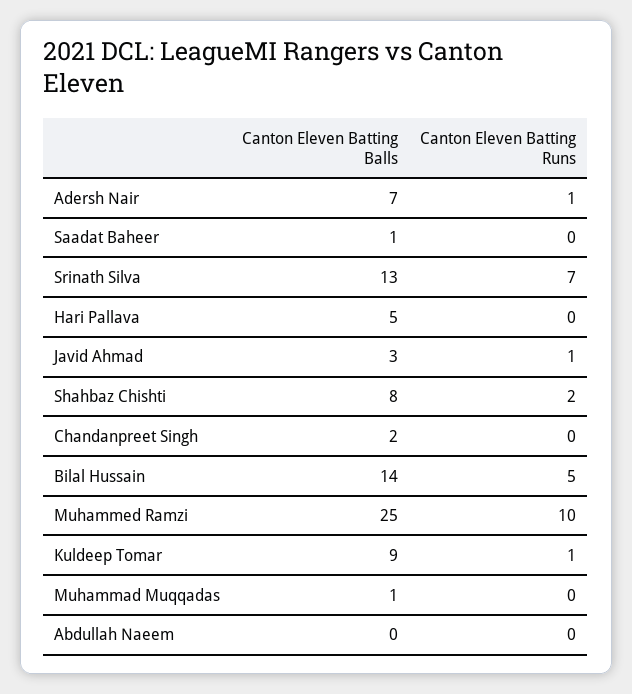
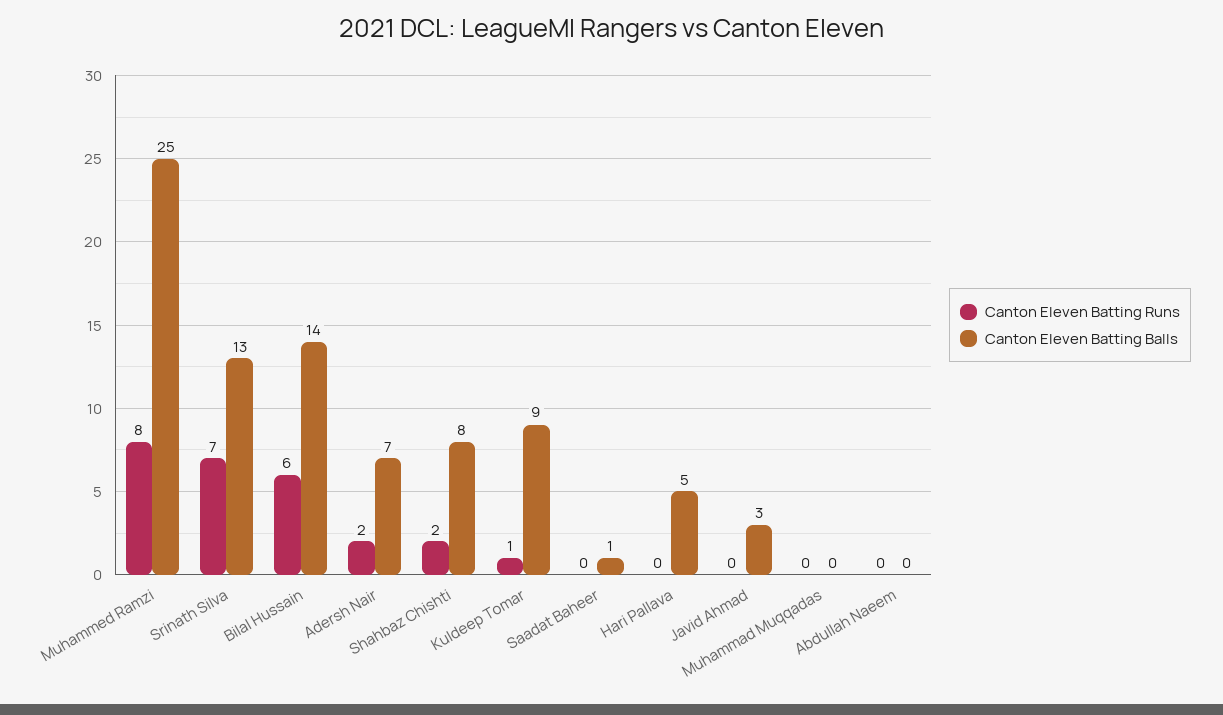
  {
    "Canton Eleven Batting Balls": {
      "Adersh Nair": 7,
      "Saadat Baheer": 1,
      "Srinath Silva": 13,
      "Hari Pallava": 5,
      "Javid Ahmad": 3,
      "Shahbaz Chishti": 8,
-     "Chandanpreet Singh": 2,
      "Bilal Hussain": 14,
      "Muhammed Ramzi": 25,
      "Kuldeep Tomar": 9,
-     "Muhammad Muqqadas": 1,
+     "Muhammad Muqqadas": 0,
      "Abdullah Naeem": 0
    },
    "Canton Eleven Batting Runs": {
-     "Adersh Nair": 1,
+     "Adersh Nair": 2,
      "Saadat Baheer": 0,
      "Srinath Silva": 7,
      "Hari Pallava": 0,
-     "Javid Ahmad": 1,
+     "Javid Ahmad": 0,
      "Shahbaz Chishti": 2,
-     "Chandanpreet Singh": 0,
-     "Bilal Hussain": 5,
+     "Bilal Hussain": 6,
-     "Muhammed Ramzi": 10,
+     "Muhammed Ramzi": 8,
      "Kuldeep Tomar": 1,
      "Muhammad Muqqadas": 0,
      "Abdullah Naeem": 0
    }
  }

